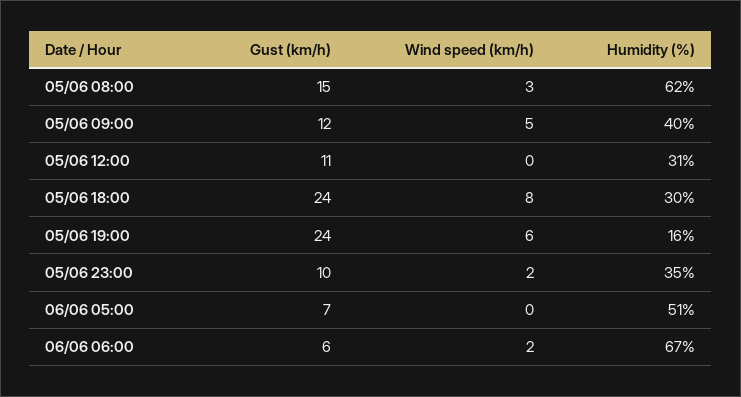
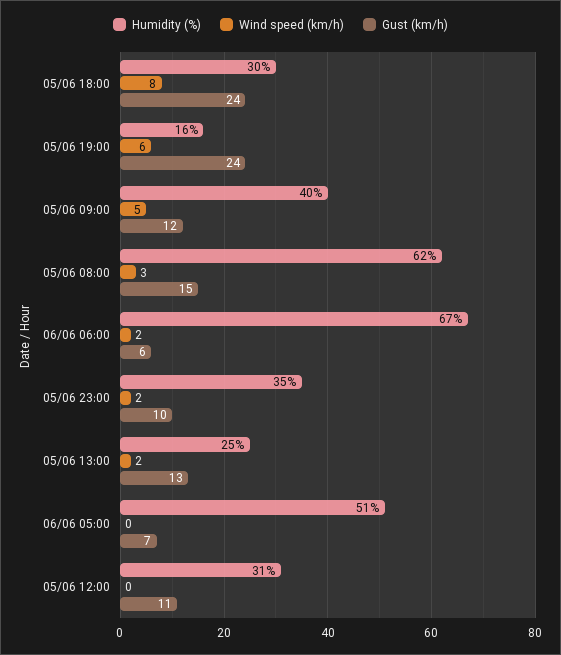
  {
    "Gust (km/h)": {
      "05/06 08:00": 15,
      "05/06 09:00": 12,
      "05/06 12:00": 11,
      "05/06 18:00": 24,
      "05/06 19:00": 24,
      "05/06 23:00": 10,
      "06/06 05:00": 7,
-     "06/06 06:00": 6
+     "06/06 06:00": 6,
+     "05/06 13:00": 13
    },
    "Wind speed (km/h)": {
      "05/06 08:00": 3,
      "05/06 09:00": 5,
      "05/06 12:00": 0,
      "05/06 18:00": 8,
      "05/06 19:00": 6,
      "05/06 23:00": 2,
      "06/06 05:00": 0,
-     "06/06 06:00": 2
+     "06/06 06:00": 2,
+     "05/06 13:00": 2
    },
    "Humidity (%)": {
      "05/06 08:00": 62,
      "05/06 09:00": 40,
      "05/06 12:00": 31,
      "05/06 18:00": 30,
      "05/06 19:00": 16,
      "05/06 23:00": 35,
      "06/06 05:00": 51,
-     "06/06 06:00": 67
+     "06/06 06:00": 67,
+     "05/06 13:00": 25
    }
  }

